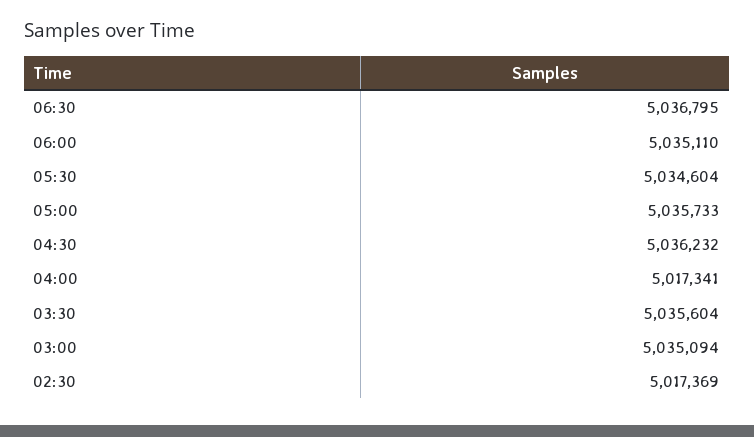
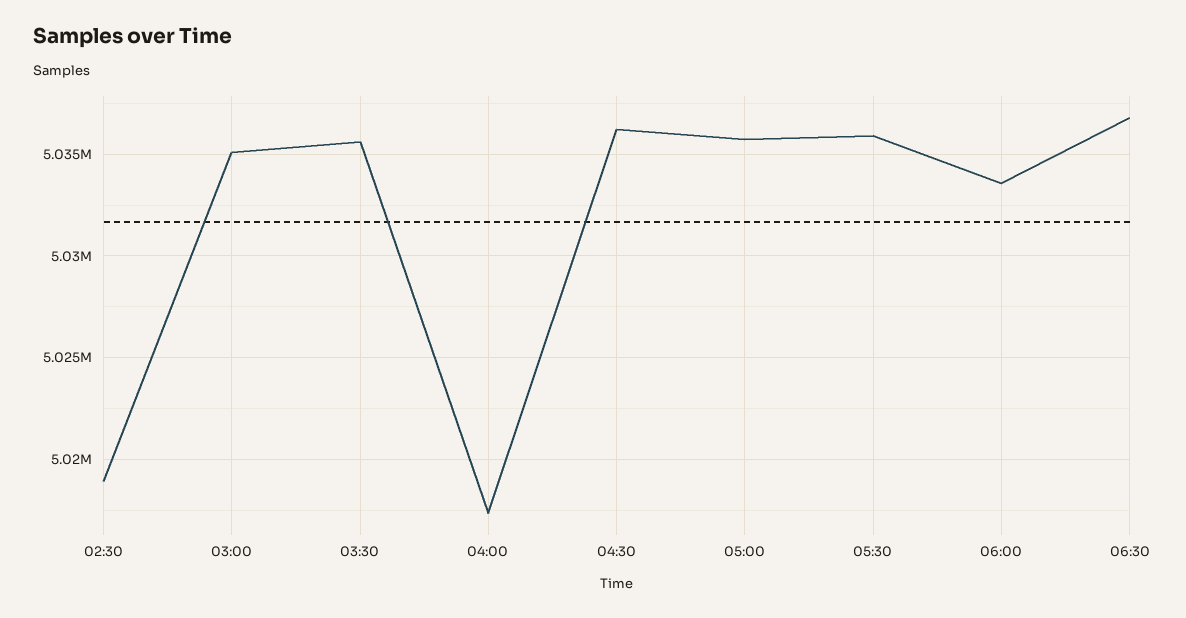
  {
    "06:30": 5036795,
-   "06:00": 5035110,
+   "06:00": 5033500,
-   "05:30": 5034604,
+   "05:30": 5036000,
    "05:00": 5035733,
    "04:30": 5036232,
    "04:00": 5017341,
    "03:30": 5035604,
    "03:00": 5035094,
-   "02:30": 5017369
+   "02:30": 5019000
  }

